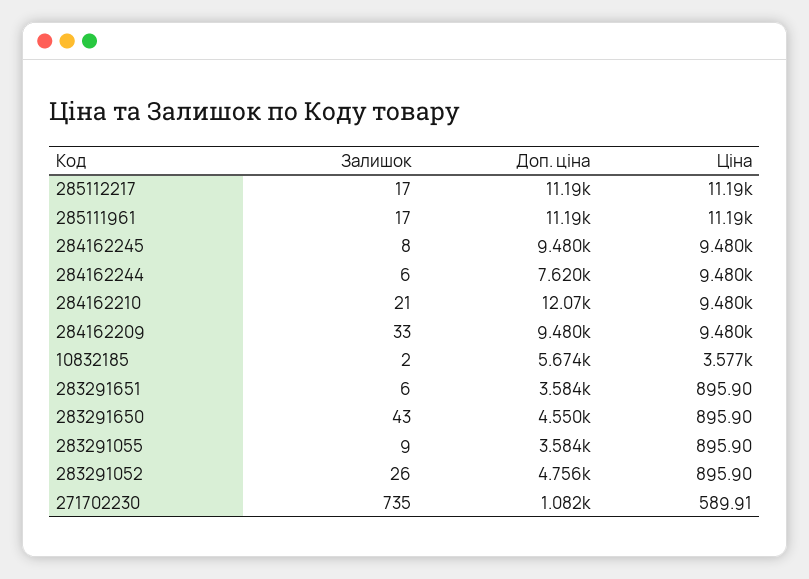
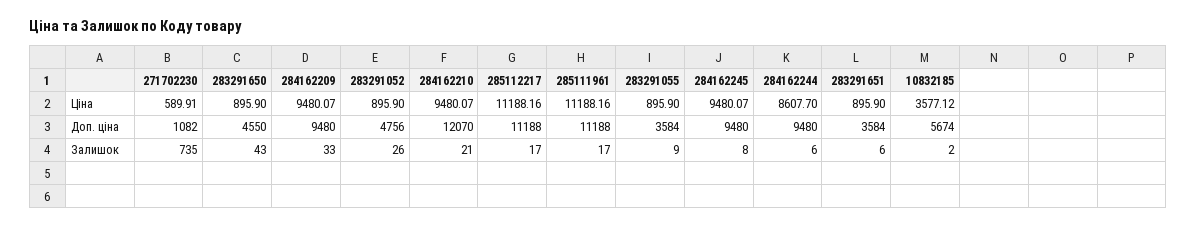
  {
    "Залишок": {
      "285112217": 17,
      "285111961": 17,
      "284162245": 8,
      "284162244": 6,
      "284162210": 21,
      "284162209": 33,
      "10832185": 2,
      "283291651": 6,
      "283291650": 43,
      "283291055": 9,
      "283291052": 26,
      "271702230": 735
    },
    "Доп. ціна": {
      "285112217": 11188,
      "285111961": 11188,
      "284162245": 9480,
-     "284162244": 7620,
+     "284162244": 9480,
      "284162210": 12070,
      "284162209": 9480,
      "10832185": 5674,
      "283291651": 3584,
      "283291650": 4550,
      "283291055": 3584,
      "283291052": 4756,
      "271702230": 1082
    },
    "Ціна": {
      "285112217": 11188.16,
      "285111961": 11188.16,
      "284162245": 9480.07,
-     "284162244": 9480,
+     "284162244": 8607.7,
      "284162210": 9480.07,
      "284162209": 9480.07,
      "10832185": 3577.12,
      "283291651": 895.9,
      "283291650": 895.9,
      "283291055": 895.9,
      "283291052": 895.9,
      "271702230": 589.91
    }
  }

